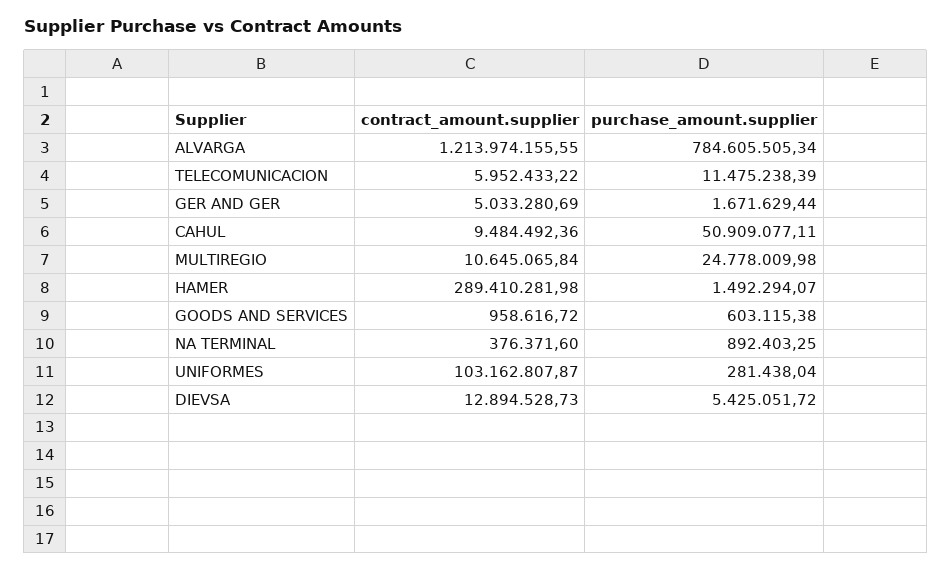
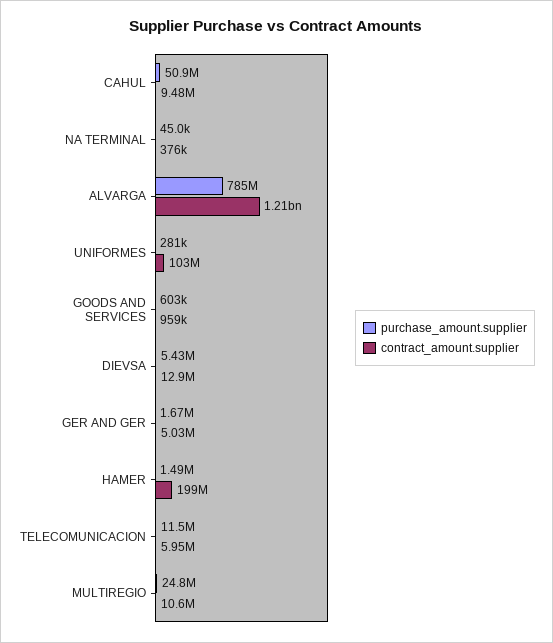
  {
    "contract_amount.supplier": {
      "ALVARGA": 1213974155.55,
      "TELECOMUNICACION": 5952433.22,
      "GER AND GER": 5033280.69,
      "CAHUL": 9484492.36,
      "MULTIREGIO": 10645065.84,
-     "HAMER": 289410281.98,
+     "HAMER": 199000000,
      "GOODS AND SERVICES": 958616.72,
      "NA TERMINAL": 376371.6,
      "UNIFORMES": 103162807.87,
      "DIEVSA": 12894528.73
    },
    "purchase_amount.supplier": {
      "ALVARGA": 784605505.34,
      "TELECOMUNICACION": 11475238.39,
      "GER AND GER": 1671629.44,
      "CAHUL": 50909077.11,
      "MULTIREGIO": 24778009.98,
      "HAMER": 1492294.07,
      "GOODS AND SERVICES": 603115.38,
-     "NA TERMINAL": 892403.25,
+     "NA TERMINAL": 45000,
      "UNIFORMES": 281438.04,
      "DIEVSA": 5425051.72
    }
  }

